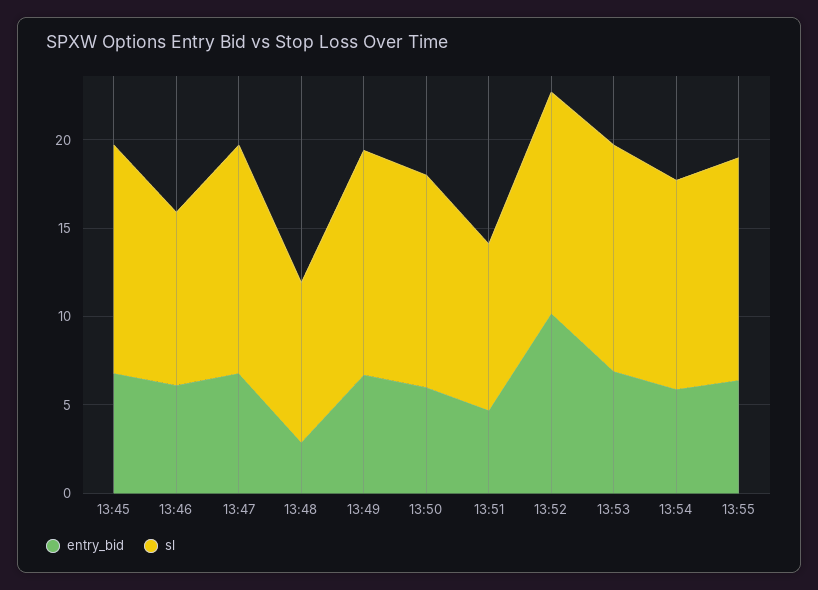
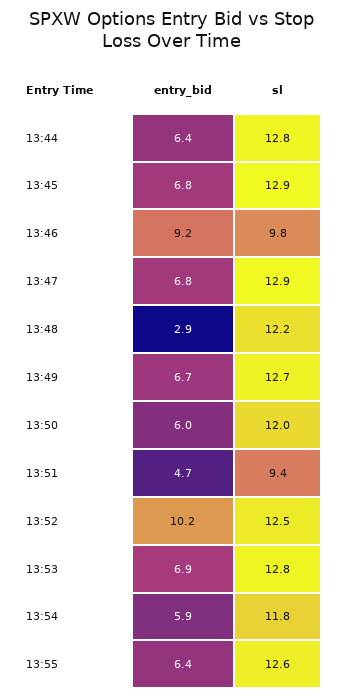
  {
    "entry_bid": {
      "13:45": 6.8,
-     "13:46": 6,
+     "13:46": 9.2,
      "13:47": 6.8,
      "13:48": 2.9,
      "13:49": 6.7,
      "13:50": 6,
      "13:51": 4.7,
      "13:52": 10.2,
      "13:53": 6.9,
      "13:54": 5.9,
-     "13:55": 6.4
+     "13:55": 6.4,
+     "13:44": 6.4
    },
    "sl": {
      "13:45": 12.9,
      "13:46": 9.8,
      "13:47": 12.9,
-     "13:48": 9,
+     "13:48": 12.2,
      "13:49": 12.7,
      "13:50": 12,
      "13:51": 9.4,
      "13:52": 12.5,
      "13:53": 12.8,
      "13:54": 11.8,
-     "13:55": 12.6
+     "13:55": 12.6,
+     "13:44": 12.8
    }
  }

